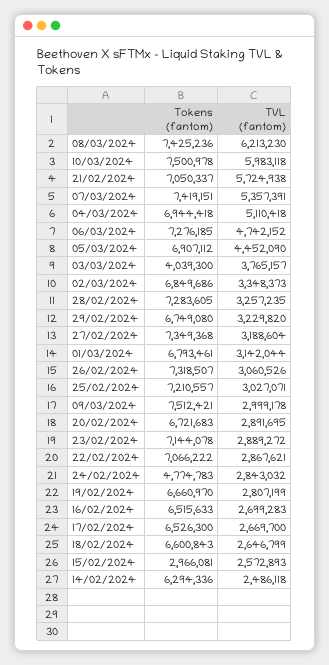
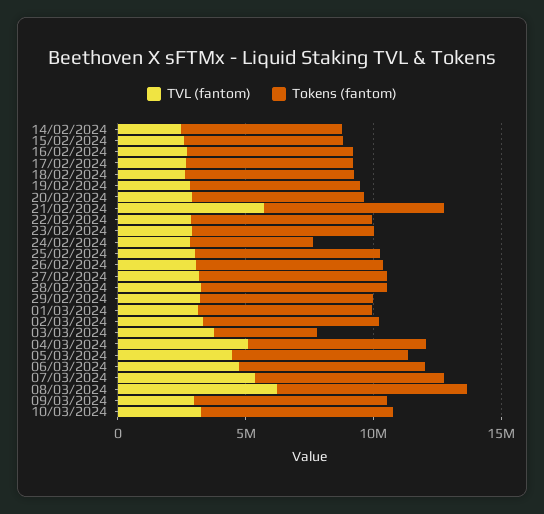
  {
    "Tokens (fantom)": {
      "08/03/2024": 7425236,
      "10/03/2024": 7500978,
      "21/02/2024": 7050337,
      "07/03/2024": 7419151,
      "04/03/2024": 6944418,
      "06/03/2024": 7276185,
      "05/03/2024": 6907112,
      "03/03/2024": 4039300,
      "02/03/2024": 6849686,
      "28/02/2024": 7283605,
      "29/02/2024": 6749080,
      "27/02/2024": 7349368,
      "01/03/2024": 6793461,
      "26/02/2024": 7318507,
      "25/02/2024": 7210557,
      "09/03/2024": 7512421,
      "20/02/2024": 6721683,
      "23/02/2024": 7144078,
      "22/02/2024": 7066222,
      "24/02/2024": 4774783,
      "19/02/2024": 6660970,
      "16/02/2024": 6515633,
      "17/02/2024": 6526300,
      "18/02/2024": 6600843,
-     "15/02/2024": 2966081,
+     "15/02/2024": 6000000,
      "14/02/2024": 6294336
    },
    "TVL (fantom)": {
      "08/03/2024": 6213230,
-     "10/03/2024": 5983118,
+     "10/03/2024": 3000000,
      "21/02/2024": 5724938,
      "07/03/2024": 5357391,
      "04/03/2024": 5110418,
      "06/03/2024": 4742152,
      "05/03/2024": 4452090,
      "03/03/2024": 3765157,
      "02/03/2024": 3348373,
      "28/02/2024": 3257235,
      "29/02/2024": 3229820,
      "27/02/2024": 3188604,
      "01/03/2024": 3142044,
      "26/02/2024": 3060526,
      "25/02/2024": 3027071,
      "09/03/2024": 2999178,
      "20/02/2024": 2891695,
      "23/02/2024": 2889272,
      "22/02/2024": 2867621,
      "24/02/2024": 2843032,
      "19/02/2024": 2807199,
      "16/02/2024": 2699283,
      "17/02/2024": 2669700,
      "18/02/2024": 2646799,
      "15/02/2024": 2572893,
      "14/02/2024": 2486118
    }
  }

